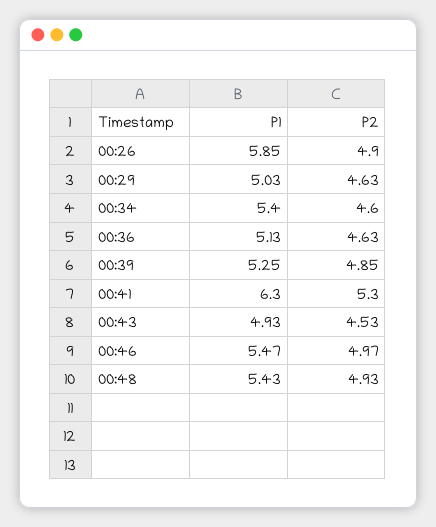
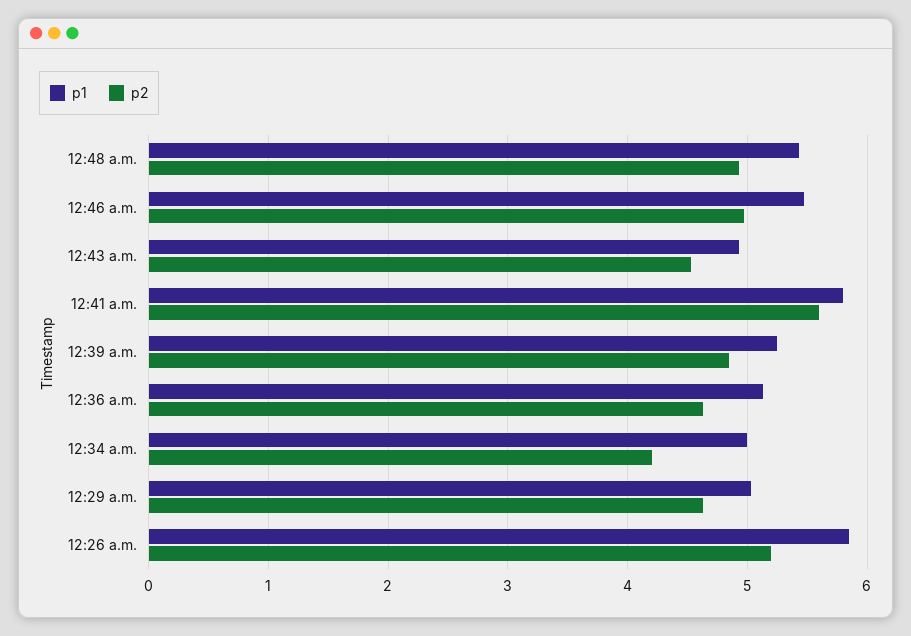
  {
    "P1": {
      "00:26": 5.85,
      "00:29": 5.03,
-     "00:34": 5.4,
+     "00:34": 5,
      "00:36": 5.13,
      "00:39": 5.25,
-     "00:41": 6.3,
+     "00:41": 5.8,
      "00:43": 4.93,
      "00:46": 5.47,
      "00:48": 5.43
    },
    "P2": {
-     "00:26": 4.9,
+     "00:26": 5.2,
      "00:29": 4.63,
-     "00:34": 4.6,
+     "00:34": 4.2,
      "00:36": 4.63,
      "00:39": 4.85,
-     "00:41": 5.3,
+     "00:41": 5.6,
      "00:43": 4.53,
      "00:46": 4.97,
      "00:48": 4.93
    }
  }

